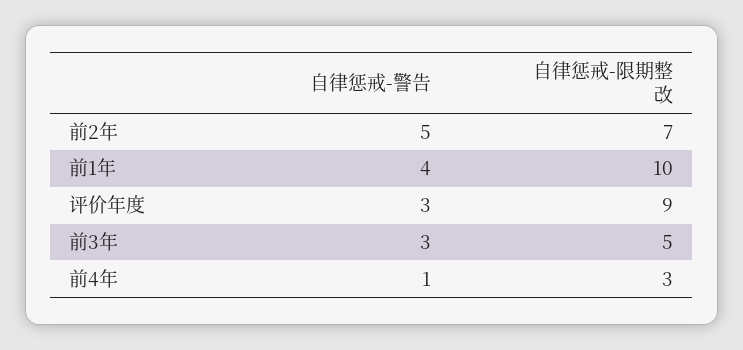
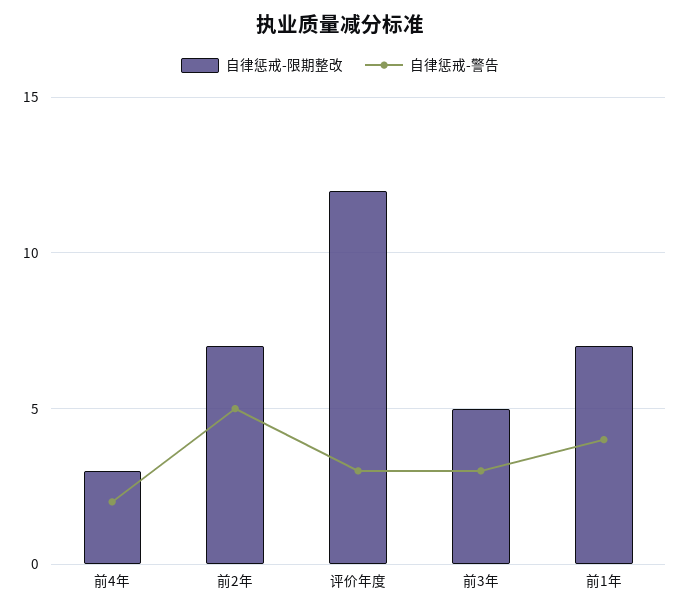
  {
    "自律惩戒-警告": {
      "前2年": 5,
      "前1年": 4,
      "评价年度": 3,
      "前3年": 3,
-     "前4年": 1
+     "前4年": 2
    },
    "自律惩戒-限期整改": {
      "前2年": 7,
-     "前1年": 10,
+     "前1年": 7,
-     "评价年度": 9,
+     "评价年度": 12,
      "前3年": 5,
      "前4年": 3
    }
  }

